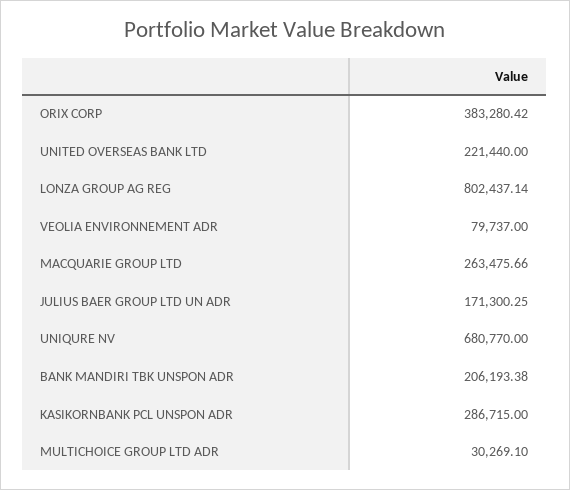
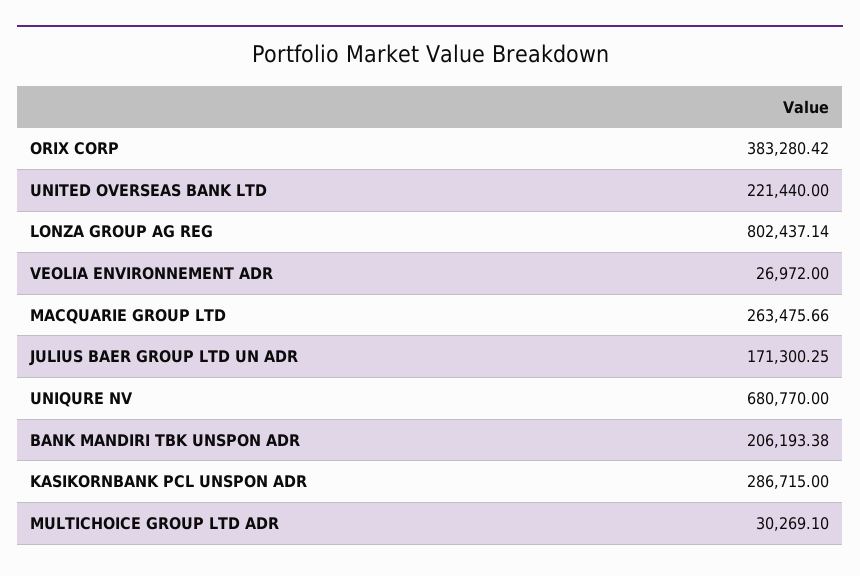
  {
    "ORIX CORP": 383280.42,
    "UNITED OVERSEAS BANK LTD": 221440,
    "LONZA GROUP AG REG": 802437.14,
-   "VEOLIA ENVIRONNEMENT ADR": 79737,
+   "VEOLIA ENVIRONNEMENT ADR": 26972,
    "MACQUARIE GROUP LTD": 263475.66,
    "JULIUS BAER GROUP LTD UN ADR": 171300.25,
    "UNIQURE NV": 680770,
    "BANK MANDIRI TBK UNSPON ADR": 206193.38,
    "KASIKORNBANK PCL UNSPON ADR": 286715,
    "MULTICHOICE GROUP LTD ADR": 30269.1
  }

